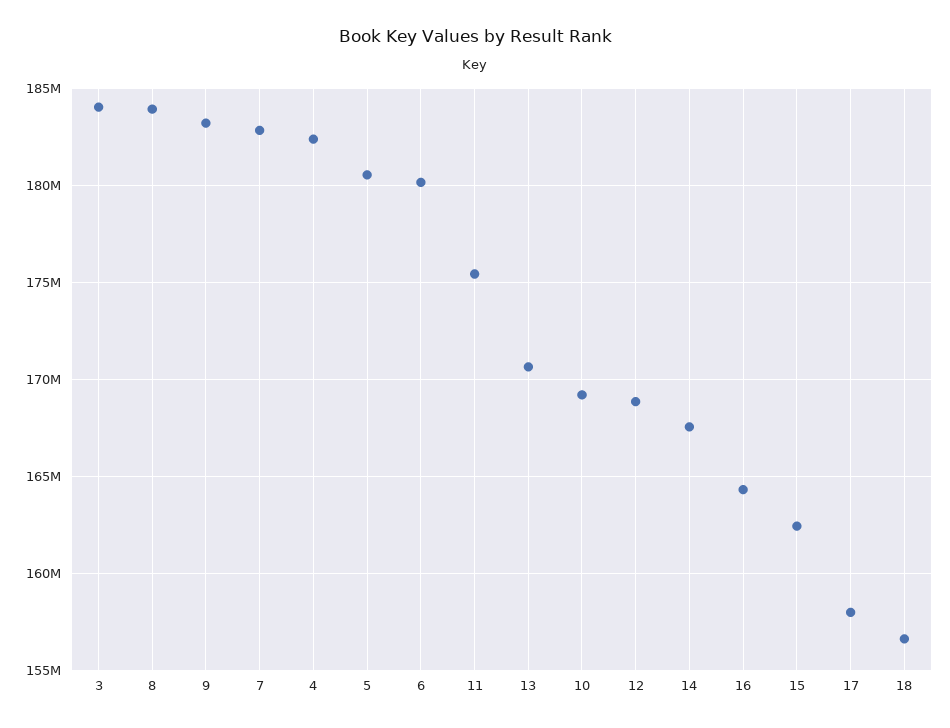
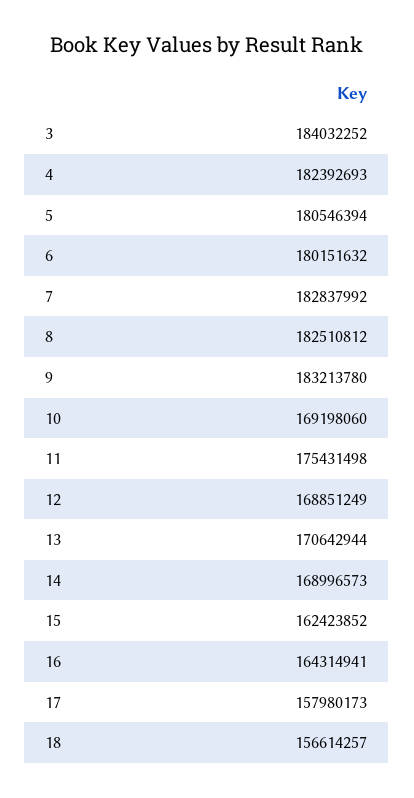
  {
    "3": 184032252,
-   "8": 184000000,
+   "8": 182510812,
    "9": 183213780,
    "7": 182837992,
    "4": 182392693,
    "5": 180546394,
    "6": 180151632,
    "11": 175431498,
    "13": 170642944,
    "10": 169198060,
    "12": 168851249,
-   "14": 167500000,
+   "14": 168996573,
    "16": 164314941,
    "15": 162423852,
    "17": 157980173,
    "18": 156614257
  }

